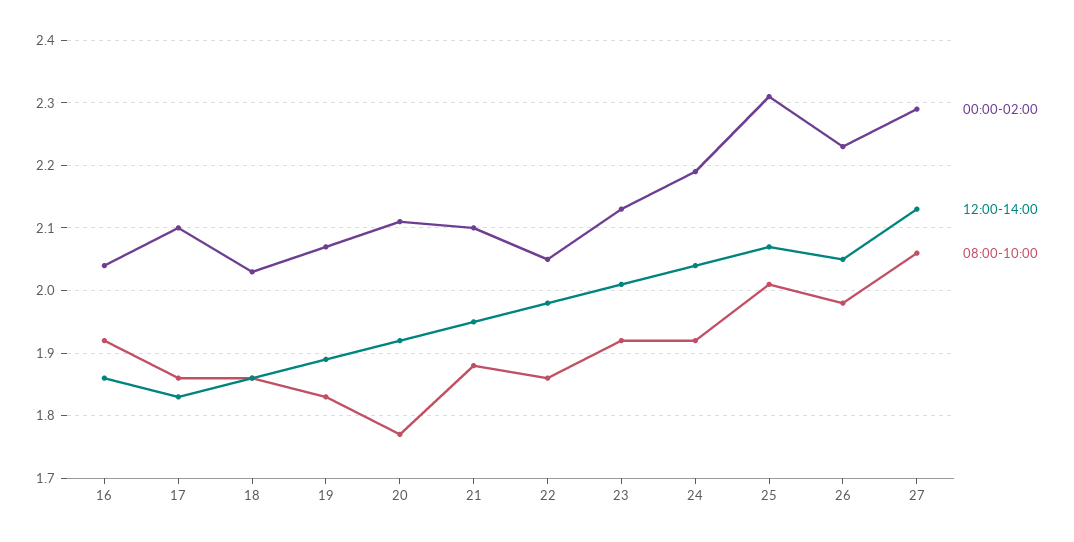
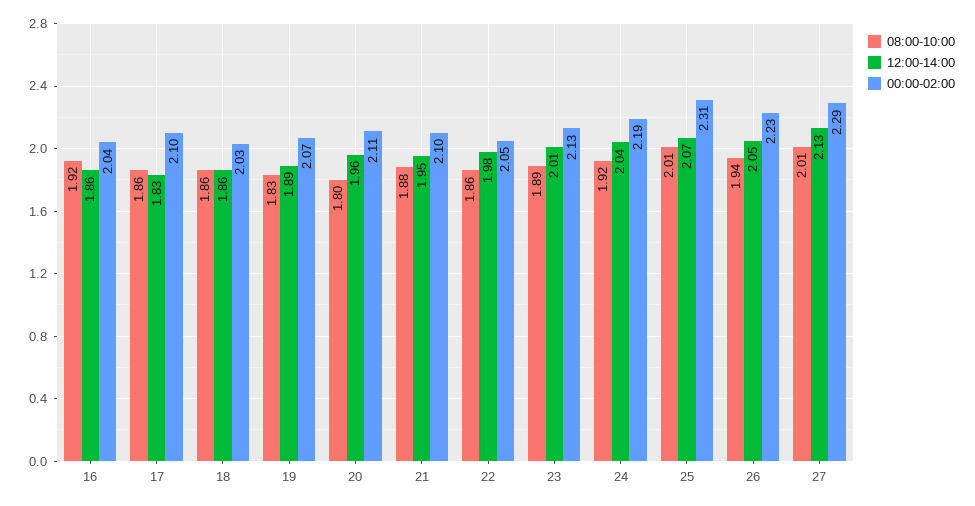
  {
    "00:00-02:00": {
      "16": 2.04,
      "17": 2.1,
      "18": 2.03,
      "19": 2.07,
      "20": 2.11,
      "21": 2.1,
      "22": 2.05,
      "23": 2.13,
      "24": 2.19,
      "25": 2.31,
      "26": 2.23,
      "27": 2.29
    },
    "12:00-14:00": {
      "16": 1.86,
      "17": 1.83,
      "18": 1.86,
      "19": 1.89,
-     "20": 1.92,
+     "20": 1.96,
      "21": 1.95,
      "22": 1.98,
      "23": 2.01,
      "24": 2.04,
      "25": 2.07,
      "26": 2.05,
      "27": 2.13
    },
    "08:00-10:00": {
      "16": 1.92,
      "17": 1.86,
      "18": 1.86,
      "19": 1.83,
-     "20": 1.77,
+     "20": 1.8,
      "21": 1.88,
      "22": 1.86,
-     "23": 1.92,
+     "23": 1.89,
      "24": 1.92,
      "25": 2.01,
-     "26": 1.98,
+     "26": 1.94,
-     "27": 2.06
+     "27": 2.01
    }
  }

